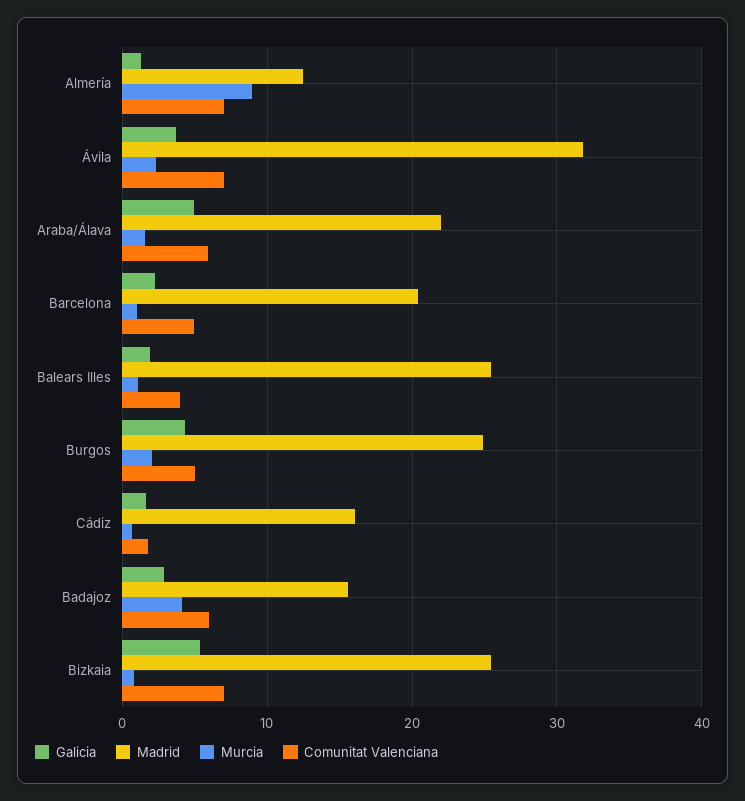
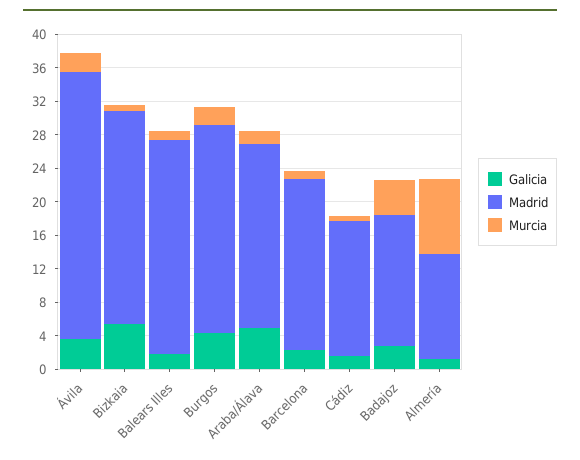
  {
    "Galicia": {
      "Almería": 1,
      "Ávila": 4,
      "Araba/Álava": 5,
      "Barcelona": 2,
      "Balears Illes": 2,
      "Burgos": 4,
      "Cádiz": 2,
      "Badajoz": 3,
      "Bizkaia": 5
    },
    "Madrid": {
      "Almería": 12,
      "Ávila": 32,
      "Araba/Álava": 22,
      "Barcelona": 20,
      "Balears Illes": 25,
      "Burgos": 25,
      "Cádiz": 16,
      "Badajoz": 16,
      "Bizkaia": 25
    },
    "Murcia": {
      "Almería": 9,
      "Ávila": 2,
      "Araba/Álava": 2,
      "Barcelona": 1,
      "Balears Illes": 1,
      "Burgos": 2,
      "Cádiz": 1,
      "Badajoz": 4,
      "Bizkaia": 1
-   },
+   }
-   "Comunitat Valenciana": {
-     "Almería": 7,
-     "Ávila": 7,
-     "Araba/Álava": 6,
-     "Barcelona": 5,
-     "Balears Illes": 4,
-     "Burgos": 5,
-     "Cádiz": 2,
-     "Badajoz": 6,
-     "Bizkaia": 7
-   }
  }

